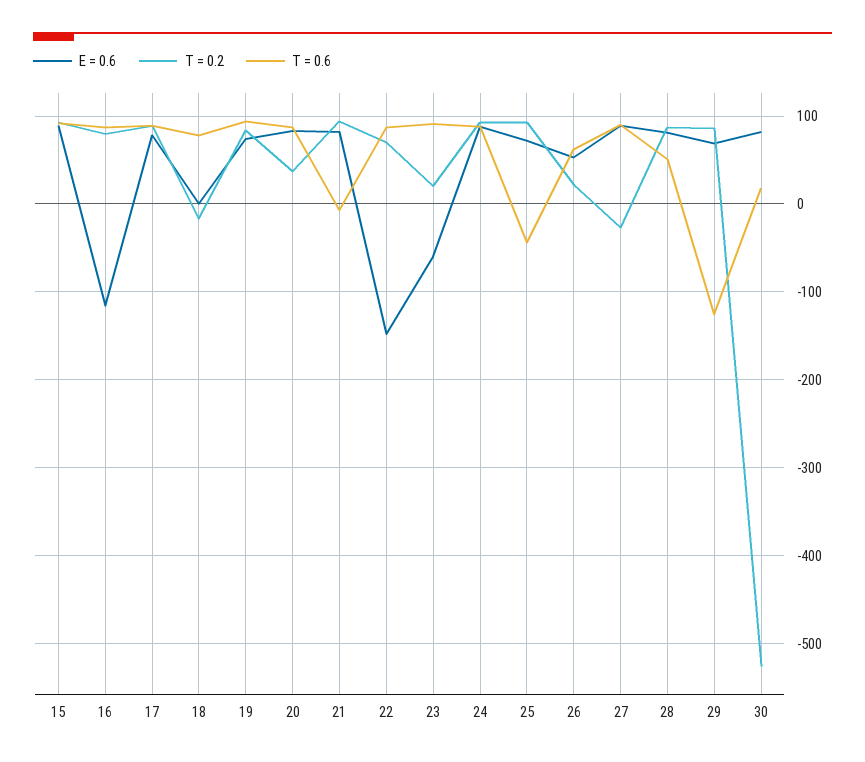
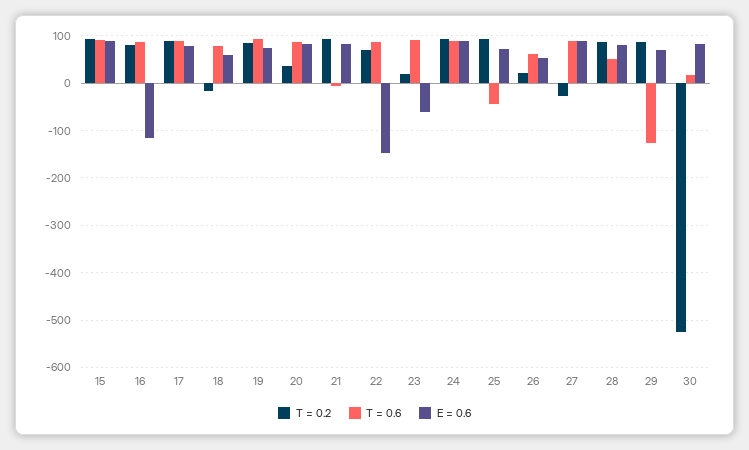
  {
    "E = 0.6": {
      "15": 90,
      "16": -120,
      "17": 80,
-     "18": 0,
+     "18": 60,
      "19": 70,
      "20": 80,
      "21": 80,
      "22": -150,
      "23": -60,
      "24": 90,
      "25": 70,
      "26": 50,
      "27": 90,
      "28": 80,
      "29": 70,
      "30": 80
    },
    "T = 0.2": {
      "15": 90,
      "16": 80,
      "17": 90,
      "18": -20,
      "19": 80,
      "20": 40,
      "21": 90,
      "22": 70,
      "23": 20,
      "24": 90,
      "25": 90,
      "26": 20,
      "27": -30,
      "28": 90,
      "29": 90,
      "30": -530
    },
    "T = 0.6": {
      "15": 90,
      "16": 90,
      "17": 90,
      "18": 80,
      "19": 90,
      "20": 90,
      "21": -10,
      "22": 90,
      "23": 90,
      "24": 90,
      "25": -40,
      "26": 60,
      "27": 90,
      "28": 50,
      "29": -130,
      "30": 20
    }
  }

